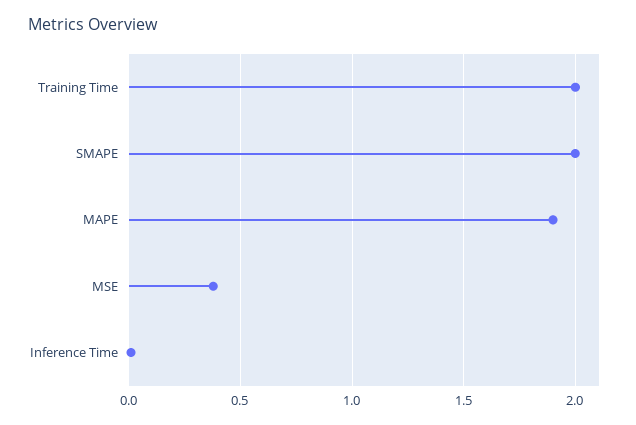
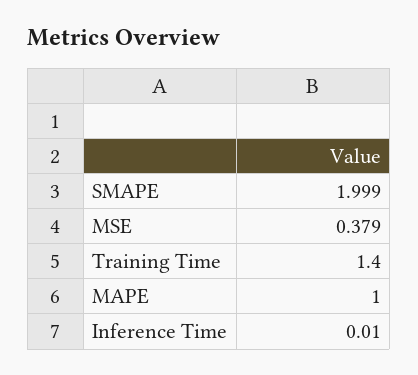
  {
-   "Training Time": 2,
+   "Training Time": 1.4,
    "SMAPE": 1.999,
-   "MAPE": 1.9,
+   "MAPE": 1,
    "MSE": 0.379,
    "Inference Time": 0.01
  }

